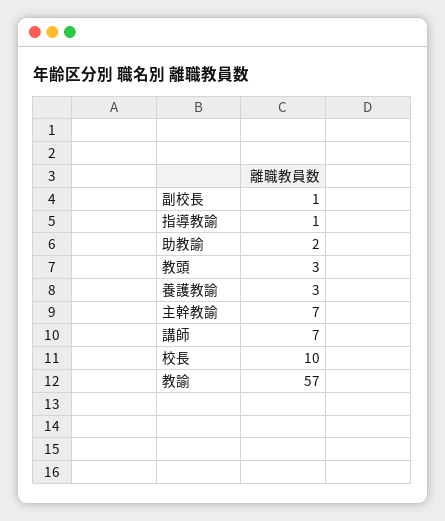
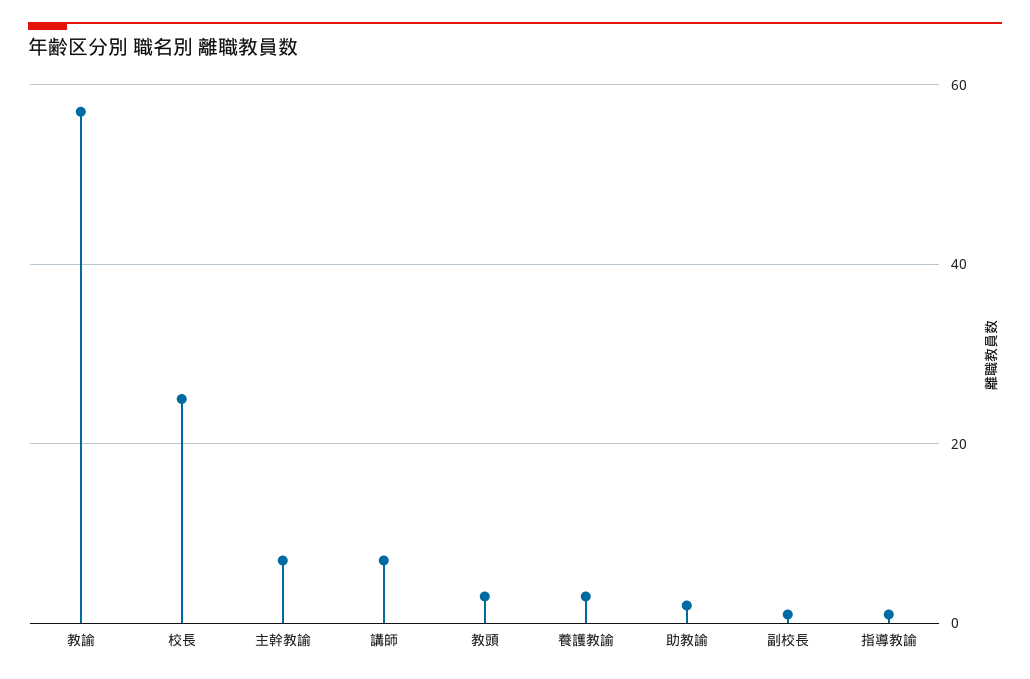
  {
    "副校長": 1,
    "指導教諭": 1,
    "助教諭": 2,
    "教頭": 3,
    "養護教諭": 3,
    "主幹教諭": 7,
    "講師": 7,
-   "校長": 10,
+   "校長": 25,
    "教諭": 57
  }

